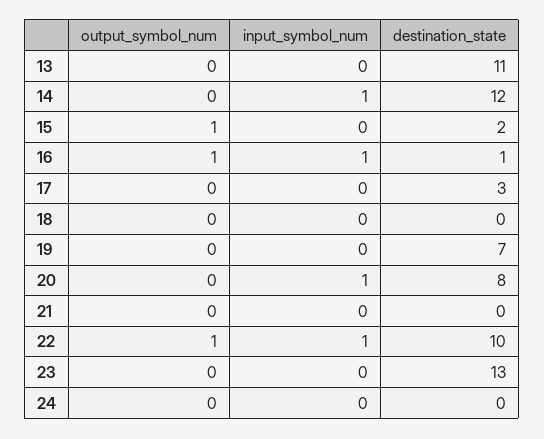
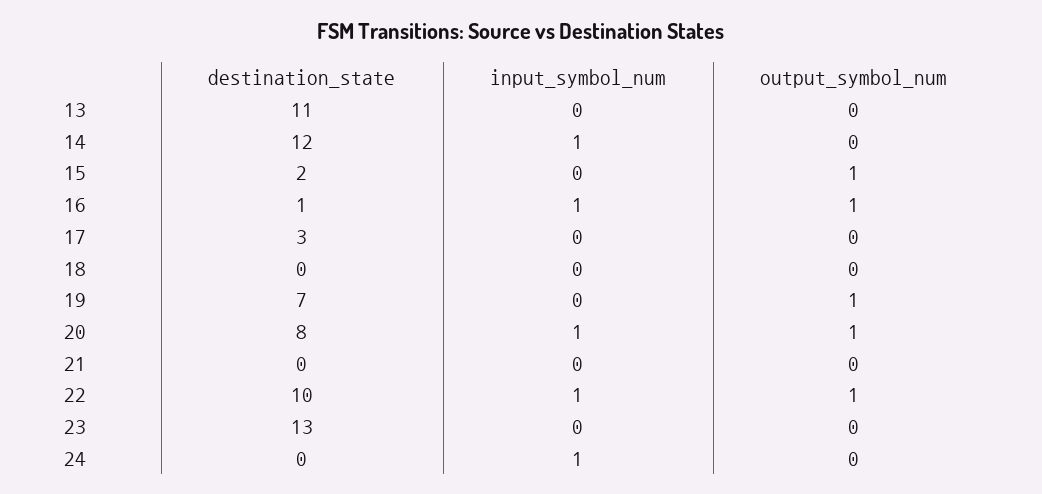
  {
    "output_symbol_num": {
      "13": 0,
      "14": 0,
      "15": 1,
      "16": 1,
      "17": 0,
      "18": 0,
-     "19": 0,
+     "19": 1,
-     "20": 0,
+     "20": 1,
      "21": 0,
      "22": 1,
      "23": 0,
      "24": 0
    },
    "input_symbol_num": {
      "13": 0,
      "14": 1,
      "15": 0,
      "16": 1,
      "17": 0,
      "18": 0,
      "19": 0,
      "20": 1,
      "21": 0,
      "22": 1,
      "23": 0,
-     "24": 0
+     "24": 1
    },
    "destination_state": {
      "13": 11,
      "14": 12,
      "15": 2,
      "16": 1,
      "17": 3,
      "18": 0,
      "19": 7,
      "20": 8,
      "21": 0,
      "22": 10,
      "23": 13,
      "24": 0
    }
  }

